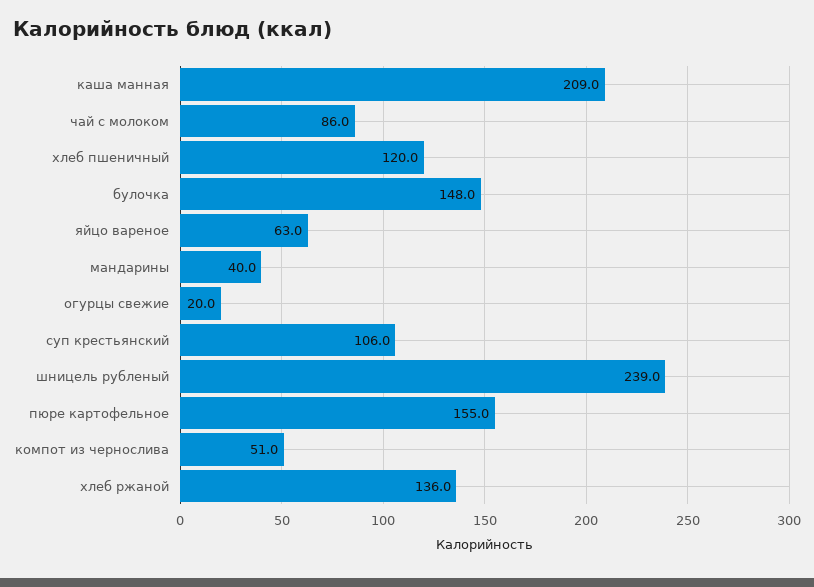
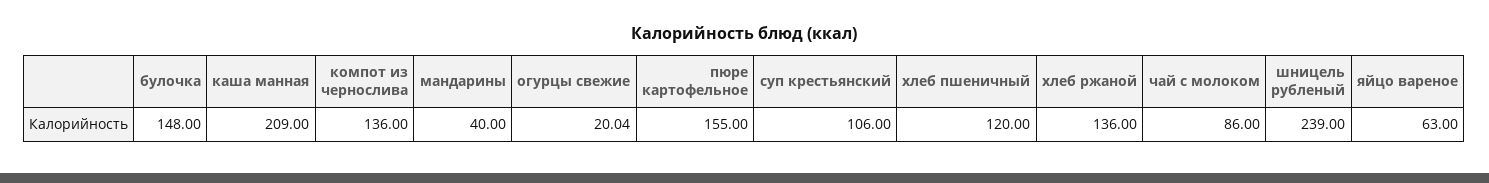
  {
    "каша манная": 209,
    "чай с молоком": 86,
    "хлеб пшеничный": 120,
    "булочка": 148,
    "яйцо вареное": 63,
    "мандарины": 40,
    "огурцы свежие": 20.04,
    "суп крестьянский": 106,
    "шницель рубленый": 239,
    "пюре картофельное": 155,
-   "компот из чернослива": 51,
+   "компот из чернослива": 136,
    "хлеб ржаной": 136
  }

